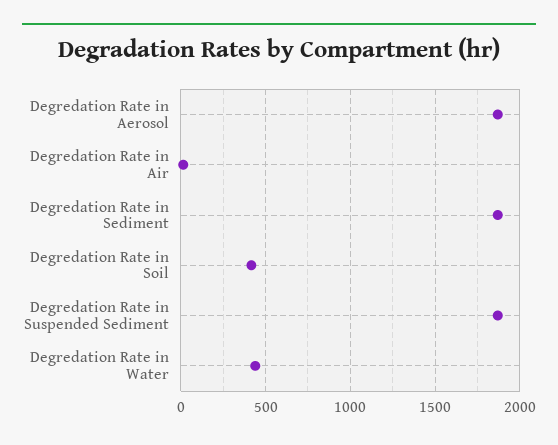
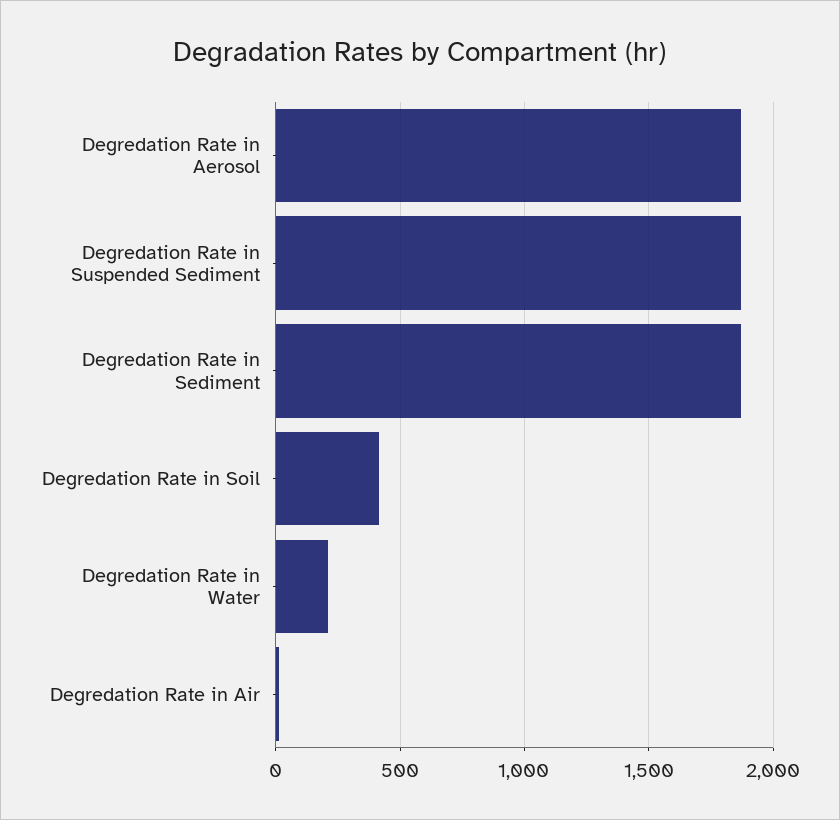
  {
    "Degredation Rate in Aerosol": 1850,
    "Degredation Rate in Air": 0,
    "Degredation Rate in Sediment": 1850,
    "Degredation Rate in Soil": 400,
    "Degredation Rate in Suspended Sediment": 1850,
-   "Degredation Rate in Water": 450
+   "Degredation Rate in Water": 200
  }

